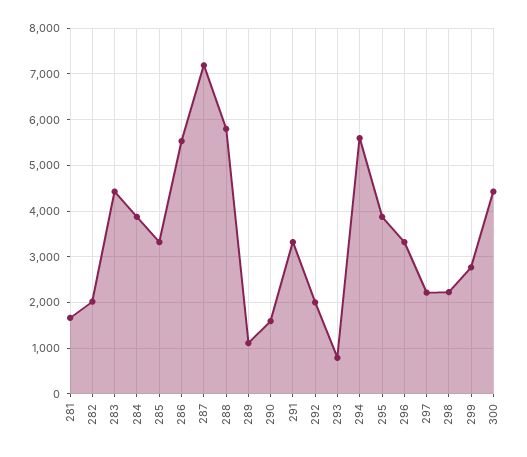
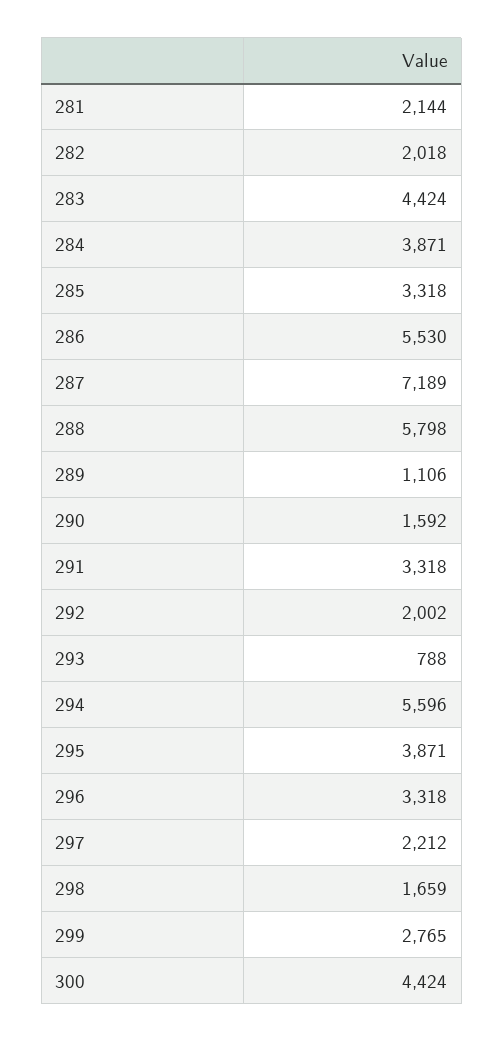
  {
-   "281": 1600,
+   "281": 2144,
    "282": 2018,
    "283": 4424,
    "284": 3871,
    "285": 3318,
    "286": 5530,
    "287": 7189,
    "288": 5798,
    "289": 1106,
    "290": 1592,
    "291": 3318,
    "292": 2002,
    "293": 788,
    "294": 5596,
    "295": 3871,
    "296": 3318,
    "297": 2212,
-   "298": 2200,
+   "298": 1659,
    "299": 2765,
    "300": 4424
  }

